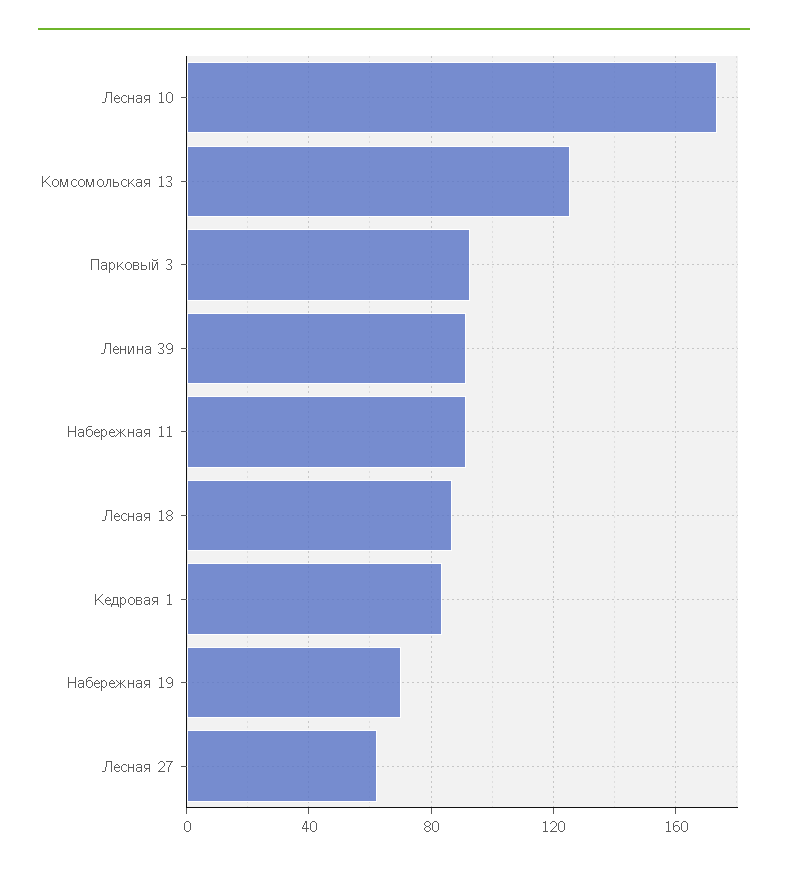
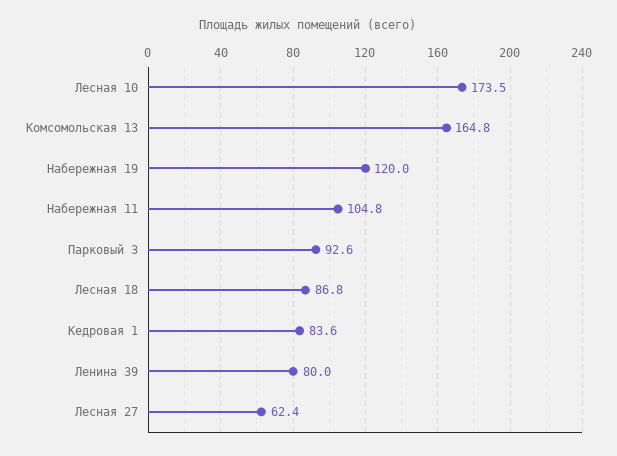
  {
    "Лесная 10": 173.5,
-   "Комсомольская 13": 125,
+   "Комсомольская 13": 164.8,
    "Парковый 3": 92.6,
-   "Ленина 39": 90,
+   "Ленина 39": 80,
-   "Набережная 11": 90,
+   "Набережная 11": 104.8,
    "Лесная 18": 86.8,
    "Кедровая 1": 83.6,
-   "Набережная 19": 70,
+   "Набережная 19": 120,
    "Лесная 27": 62.4
  }

